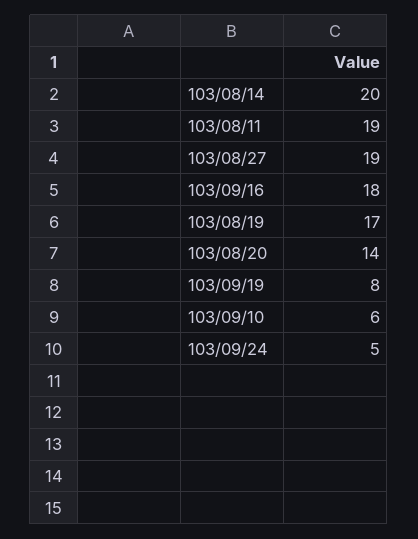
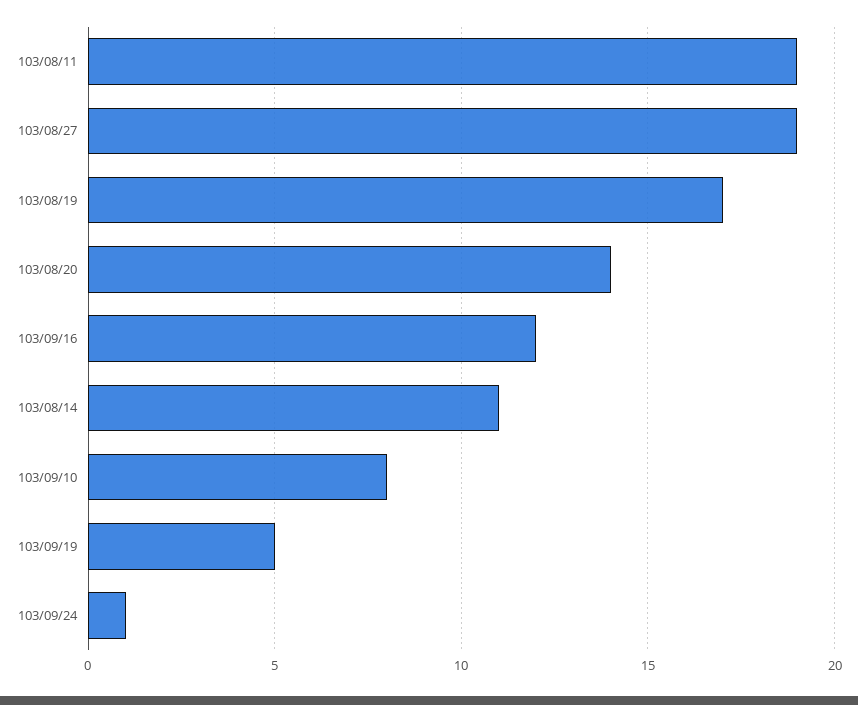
  {
-   "103/08/14": 20,
+   "103/08/14": 11,
    "103/08/11": 19,
    "103/08/27": 19,
-   "103/09/16": 18,
+   "103/09/16": 12,
    "103/08/19": 17,
    "103/08/20": 14,
-   "103/09/19": 8,
+   "103/09/19": 5,
-   "103/09/10": 6,
+   "103/09/10": 8,
-   "103/09/24": 5
+   "103/09/24": 1
  }

